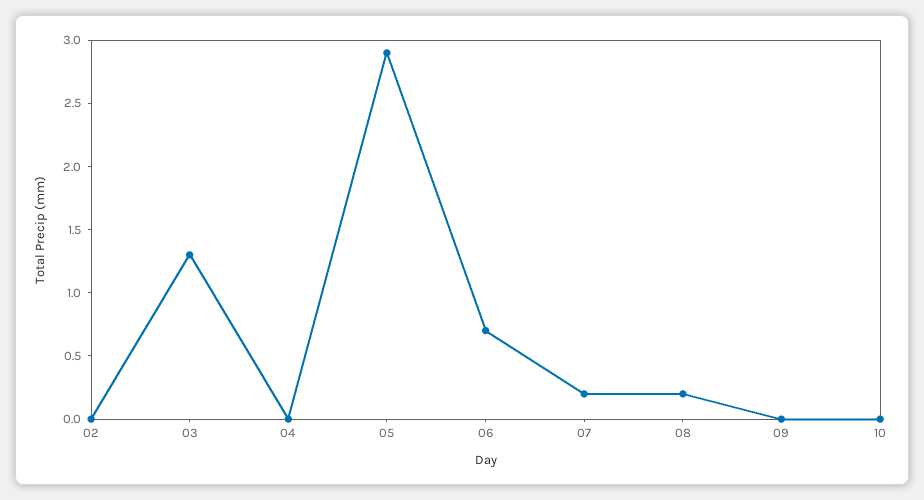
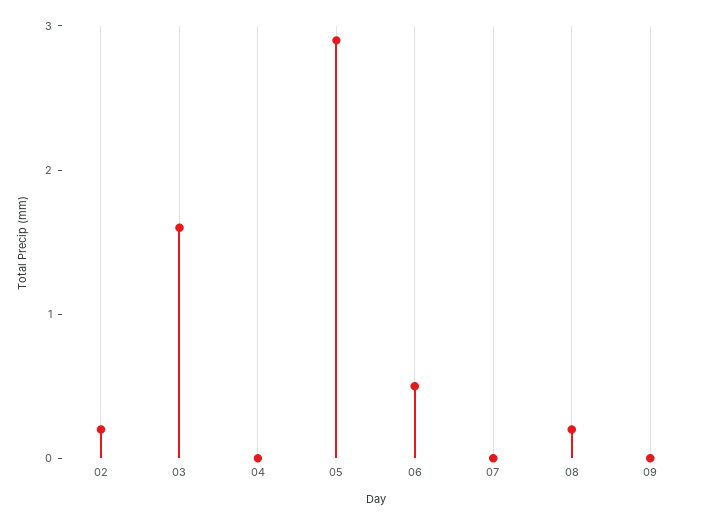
  {
-   "02": 0,
+   "02": 0.2,
-   "03": 1.3,
+   "03": 1.6,
    "04": 0,
    "05": 2.9,
-   "06": 0.7,
+   "06": 0.5,
-   "07": 0.2,
+   "07": 0,
    "08": 0.2,
-   "09": 0,
+   "09": 0
-   "10": 0
  }

